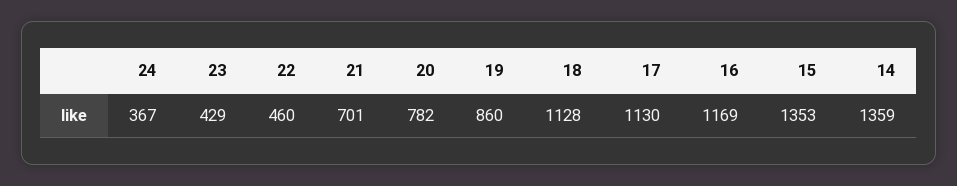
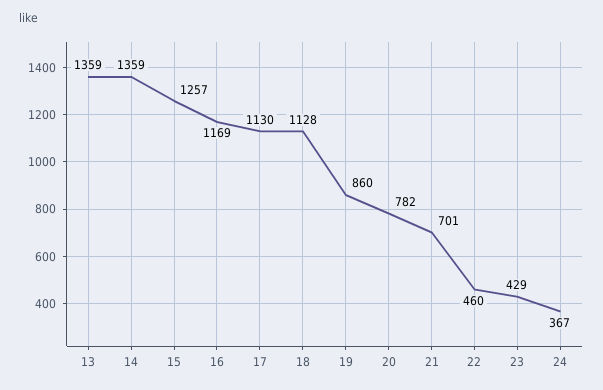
  {
    "24": 367,
    "23": 429,
    "22": 460,
    "21": 701,
    "20": 782,
    "19": 860,
    "18": 1128,
    "17": 1130,
    "16": 1169,
-   "15": 1353,
+   "15": 1257,
-   "14": 1359
+   "14": 1359,
+   "13": 1359
  }

